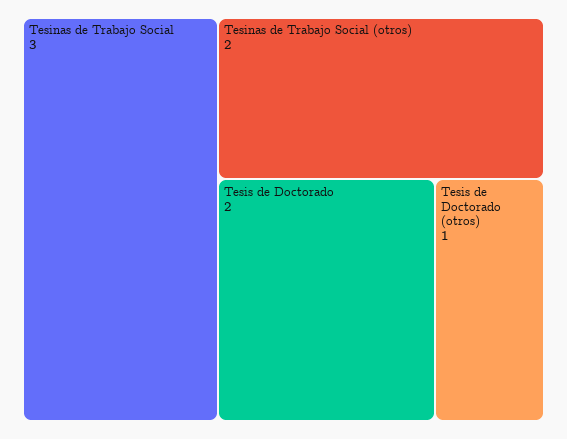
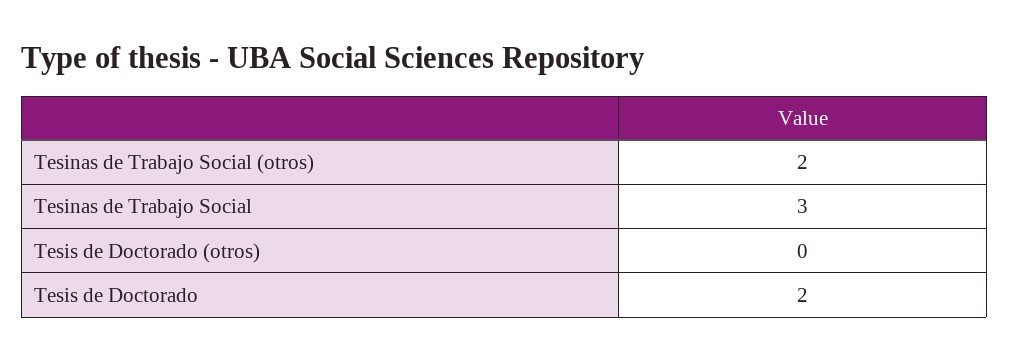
  {
    "Tesinas de Trabajo Social": 3,
    "Tesinas de Trabajo Social (otros)": 2,
    "Tesis de Doctorado": 2,
-   "Tesis de Doctorado (otros)": 1
+   "Tesis de Doctorado (otros)": 0
  }

